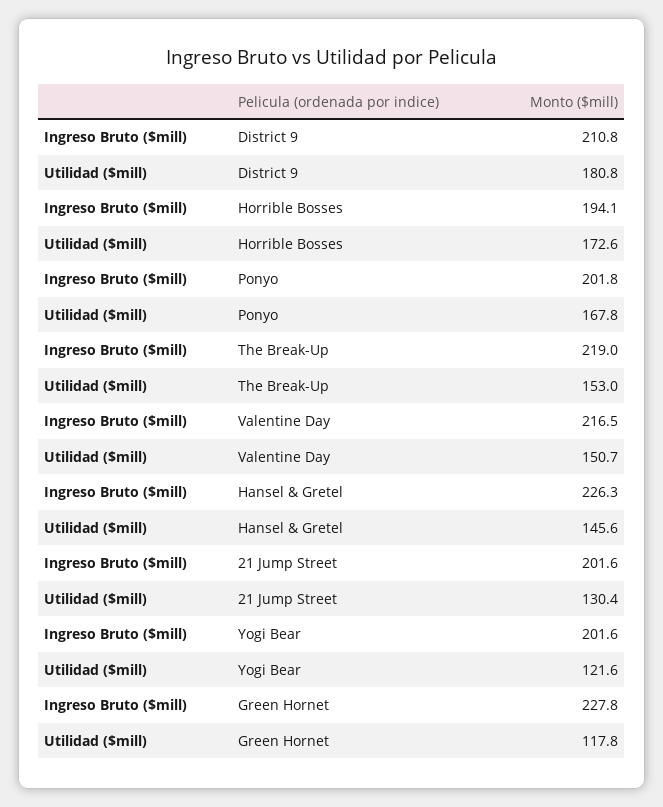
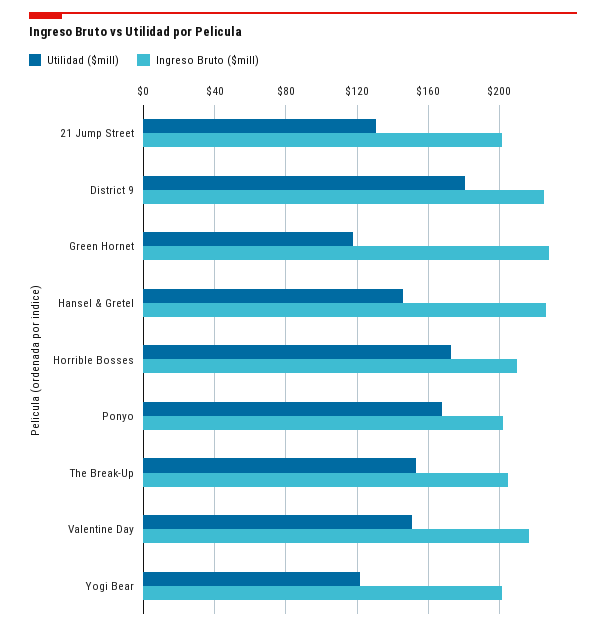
  {
    "Ingreso Bruto ($mill)": {
-     "District 9": 210.8,
+     "District 9": 225,
-     "Horrible Bosses": 194.1,
+     "Horrible Bosses": 210,
      "Ponyo": 201.8,
-     "The Break-Up": 219,
+     "The Break-Up": 205,
      "Valentine Day": 216.5,
      "Hansel & Gretel": 226.3,
      "21 Jump Street": 201.6,
      "Yogi Bear": 201.6,
      "Green Hornet": 227.8
    },
    "Utilidad ($mill)": {
      "District 9": 180.8,
      "Horrible Bosses": 172.6,
      "Ponyo": 167.8,
      "The Break-Up": 153,
      "Valentine Day": 150.7,
      "Hansel & Gretel": 145.6,
      "21 Jump Street": 130.4,
      "Yogi Bear": 121.6,
      "Green Hornet": 117.8
    }
  }

